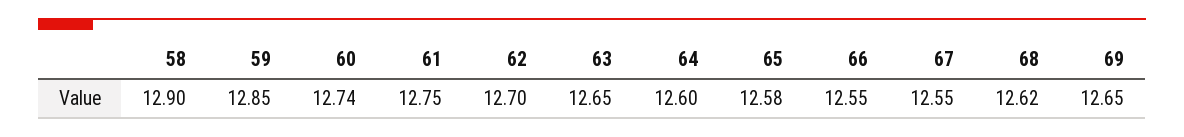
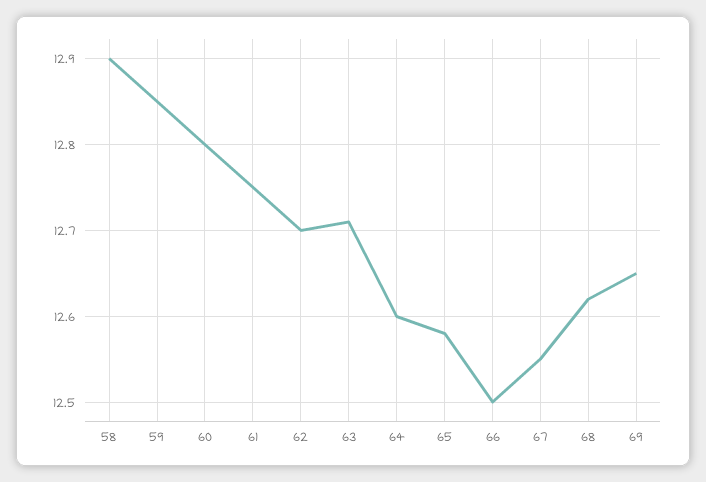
  {
    "58": 12.9,
    "59": 12.85,
-   "60": 12.74,
+   "60": 12.8,
    "61": 12.75,
    "62": 12.7,
-   "63": 12.65,
+   "63": 12.71,
    "64": 12.6,
    "65": 12.58,
-   "66": 12.55,
+   "66": 12.5,
    "67": 12.55,
    "68": 12.62,
    "69": 12.65
  }

